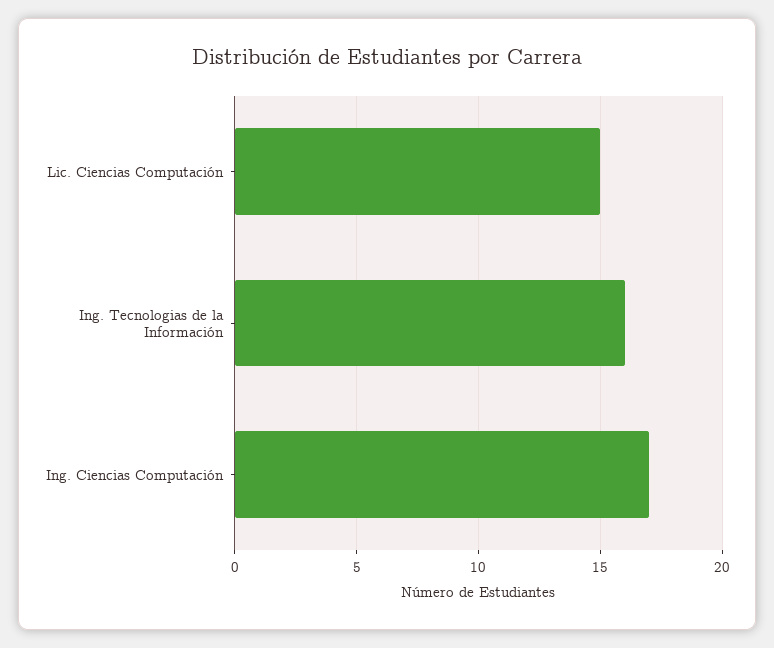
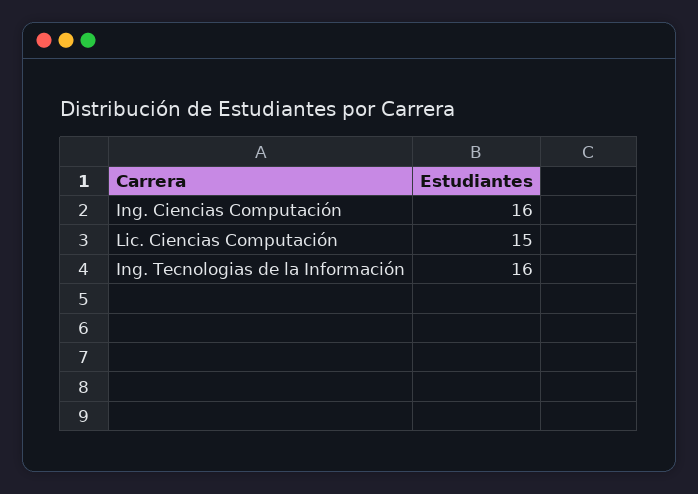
  {
    "Lic. Ciencias Computación": 15,
    "Ing. Tecnologias de la Información": 16,
-   "Ing. Ciencias Computación": 17
+   "Ing. Ciencias Computación": 16
  }

